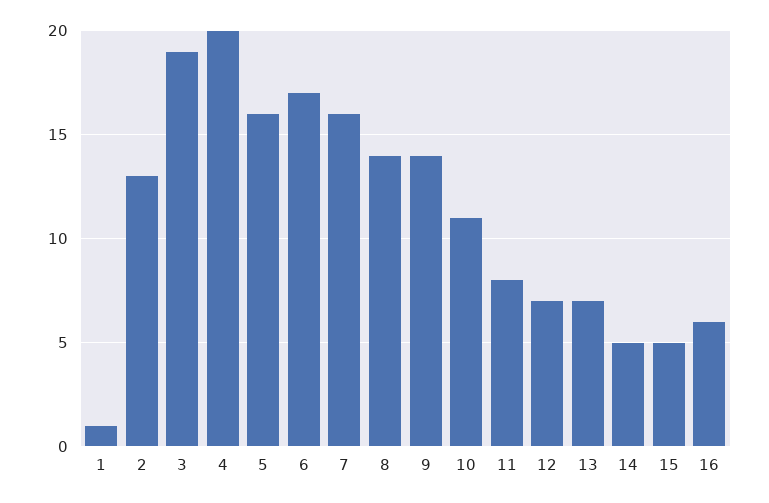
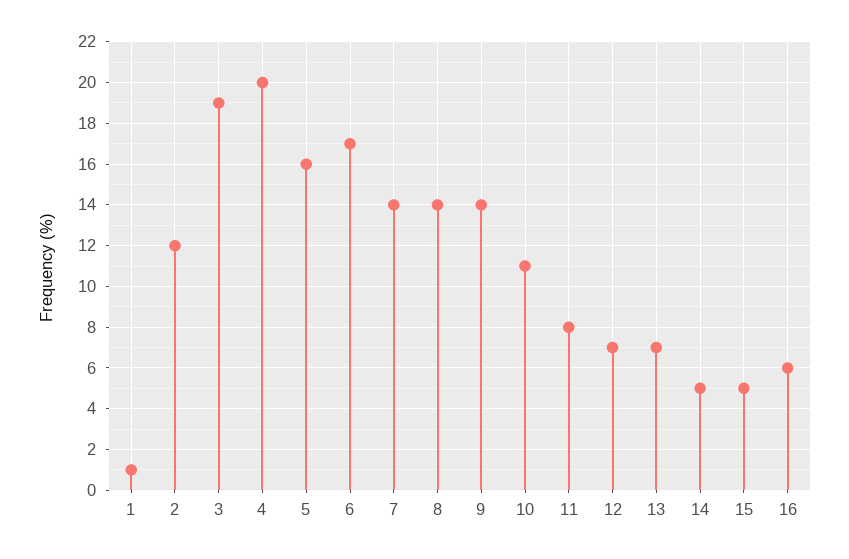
  {
    "1": 1,
-   "2": 13,
+   "2": 12,
    "3": 19,
    "4": 20,
    "5": 16,
    "6": 17,
-   "7": 16,
+   "7": 14,
    "8": 14,
    "9": 14,
    "10": 11,
    "11": 8,
    "12": 7,
    "13": 7,
    "14": 5,
    "15": 5,
    "16": 6
  }

